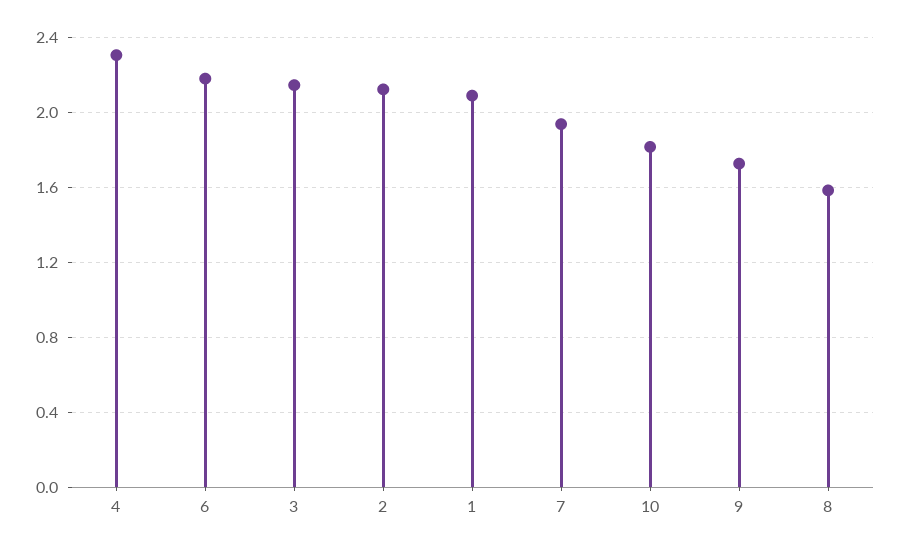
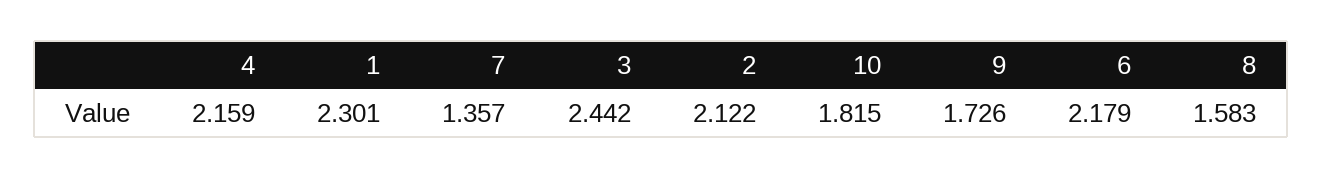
  {
-   "4": 2.3,
+   "4": 2.159,
    "6": 2.179,
-   "3": 2.15,
+   "3": 2.442,
    "2": 2.122,
-   "1": 2.1,
+   "1": 2.301,
-   "7": 1.95,
+   "7": 1.357,
    "10": 1.815,
    "9": 1.726,
    "8": 1.583
  }

